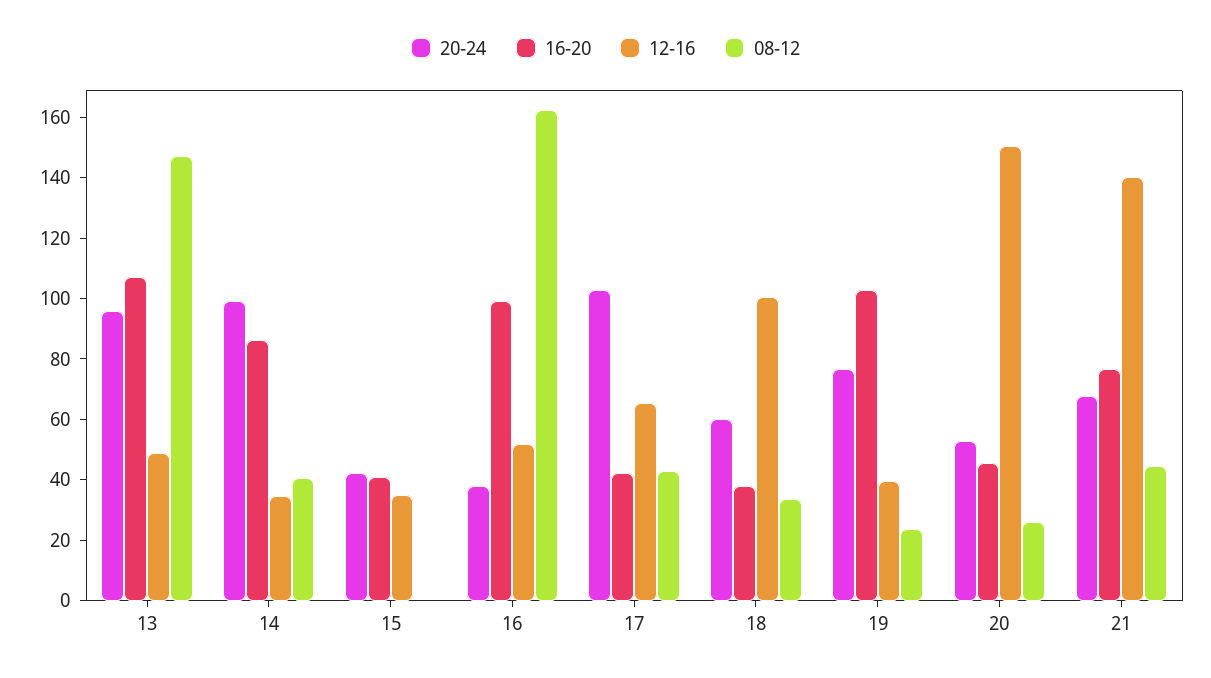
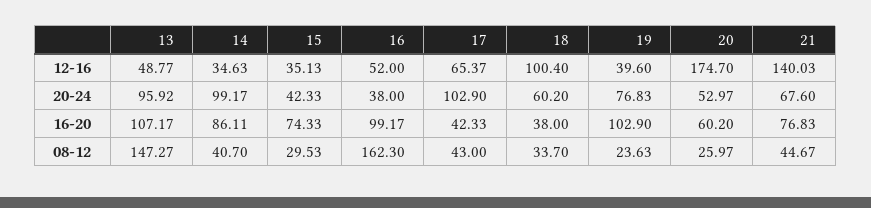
  {
    "20-24": {
      "13": 95.92,
      "14": 99.17,
      "15": 42.33,
      "16": 38,
      "17": 102.9,
      "18": 60.2,
      "19": 76.83,
      "20": 52.97,
      "21": 67.6
    },
    "16-20": {
      "13": 107.17,
      "14": 86.11,
-     "15": 40,
+     "15": 74.33,
      "16": 99.17,
      "17": 42.33,
      "18": 38,
      "19": 102.9,
-     "20": 45,
+     "20": 60.2,
      "21": 76.83
    },
    "12-16": {
      "13": 48.77,
      "14": 34.63,
      "15": 35.13,
      "16": 52,
      "17": 65.37,
      "18": 100.4,
      "19": 39.6,
-     "20": 150,
+     "20": 174.7,
      "21": 140.03
    },
    "08-12": {
      "13": 147.27,
      "14": 40.7,
-     "15": 0,
+     "15": 29.53,
      "16": 162.3,
      "17": 43,
      "18": 33.7,
      "19": 23.63,
      "20": 25.97,
      "21": 44.67
    }
  }

